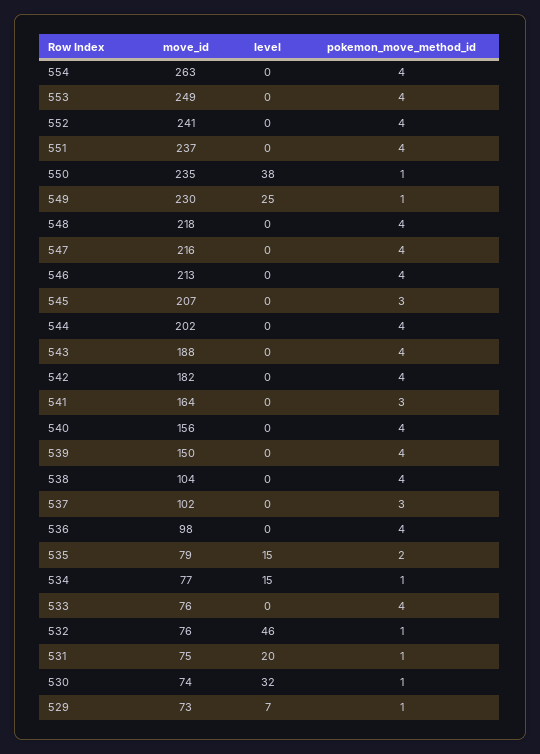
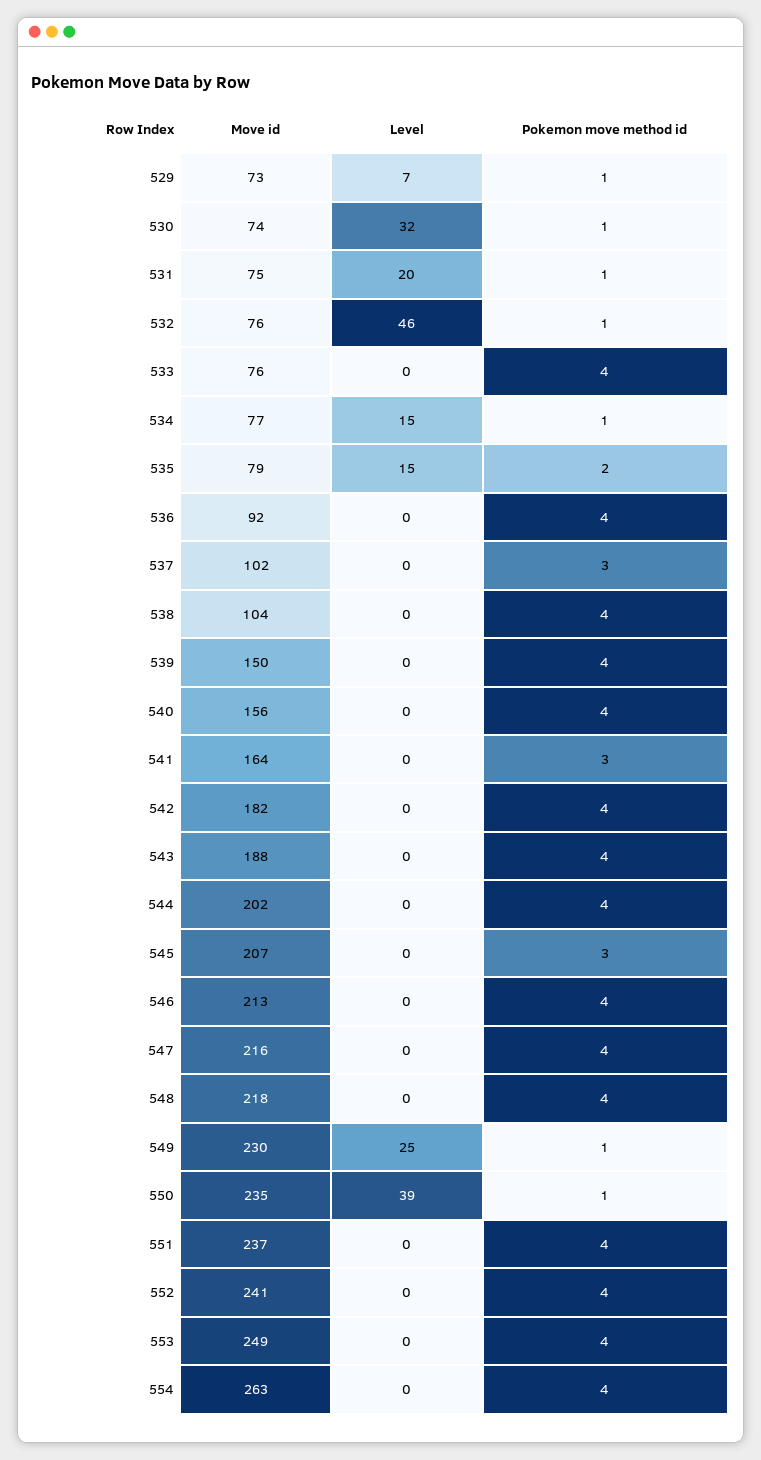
  {
    "move_id": {
      "554": 263,
      "553": 249,
      "552": 241,
      "551": 237,
      "550": 235,
      "549": 230,
      "548": 218,
      "547": 216,
      "546": 213,
      "545": 207,
      "544": 202,
      "543": 188,
      "542": 182,
      "541": 164,
      "540": 156,
      "539": 150,
      "538": 104,
      "537": 102,
-     "536": 98,
+     "536": 92,
      "535": 79,
      "534": 77,
      "533": 76,
      "532": 76,
      "531": 75,
      "530": 74,
      "529": 73
    },
    "level": {
      "554": 0,
      "553": 0,
      "552": 0,
      "551": 0,
-     "550": 38,
+     "550": 39,
      "549": 25,
      "548": 0,
      "547": 0,
      "546": 0,
      "545": 0,
      "544": 0,
      "543": 0,
      "542": 0,
      "541": 0,
      "540": 0,
      "539": 0,
      "538": 0,
      "537": 0,
      "536": 0,
      "535": 15,
      "534": 15,
      "533": 0,
      "532": 46,
      "531": 20,
      "530": 32,
      "529": 7
    },
    "pokemon_move_method_id": {
      "554": 4,
      "553": 4,
      "552": 4,
      "551": 4,
      "550": 1,
      "549": 1,
      "548": 4,
      "547": 4,
      "546": 4,
      "545": 3,
      "544": 4,
      "543": 4,
      "542": 4,
      "541": 3,
      "540": 4,
      "539": 4,
      "538": 4,
      "537": 3,
      "536": 4,
      "535": 2,
      "534": 1,
      "533": 4,
      "532": 1,
      "531": 1,
      "530": 1,
      "529": 1
    }
  }

